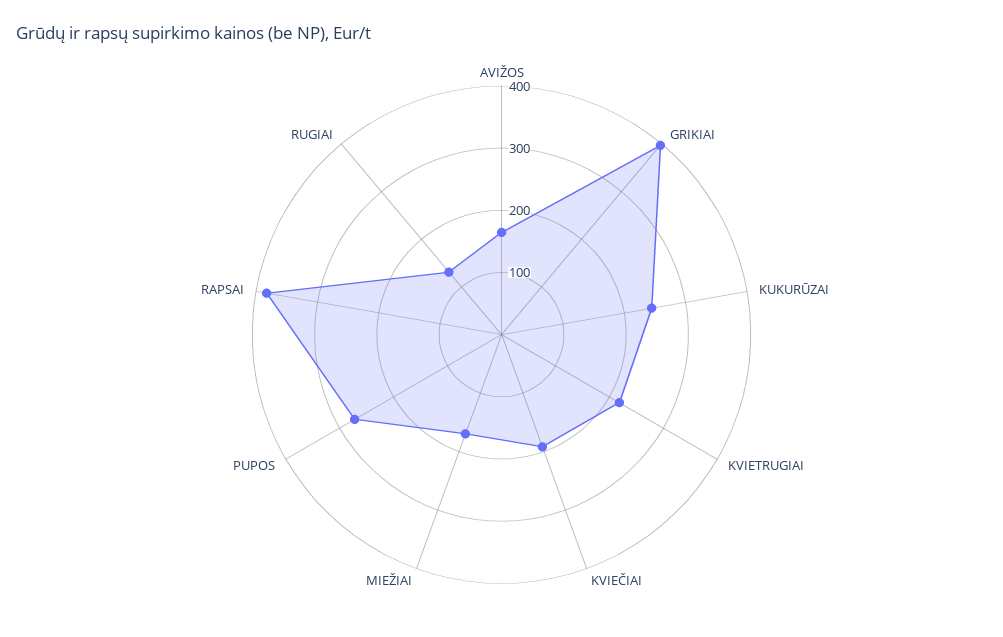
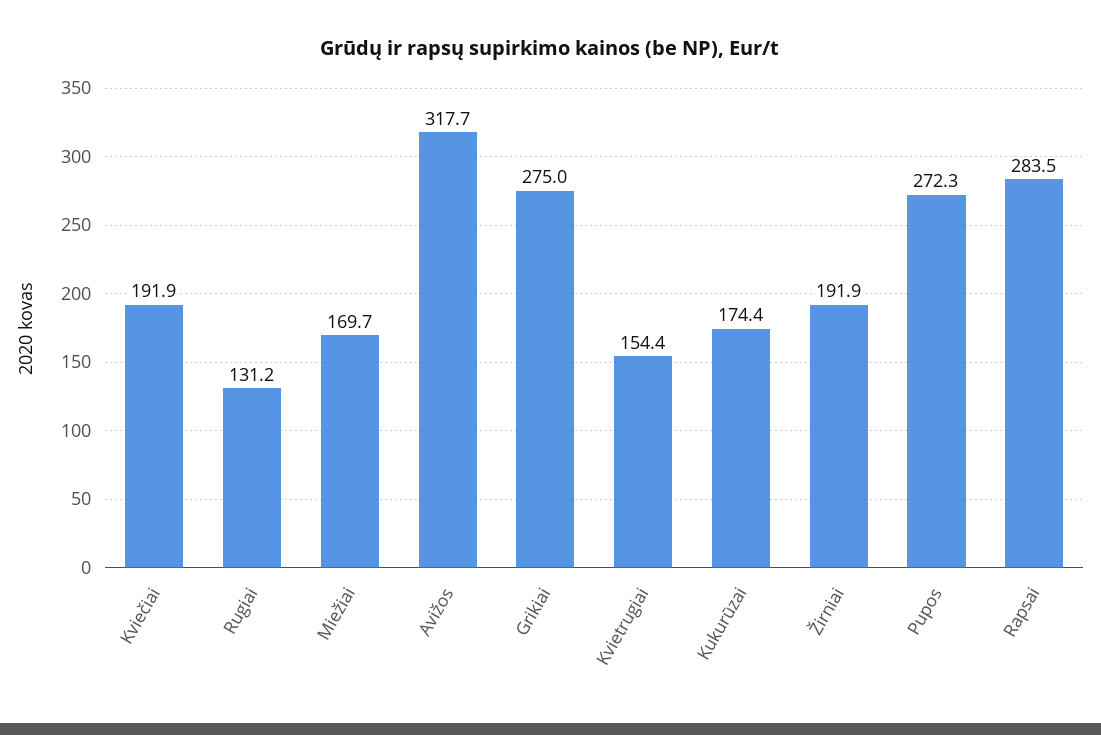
  {
-   "AVIŽOS": 160,
+   "AVIŽOS": 317.7,
-   "GRIKIAI": 400,
+   "GRIKIAI": 275,
-   "KUKURŪZAI": 240,
+   "KUKURŪZAI": 174.4,
-   "KVIETRUGIAI": 220,
+   "KVIETRUGIAI": 154.4,
    "KVIEČIAI": 191.9,
    "MIEŽIAI": 169.7,
    "PUPOS": 272.3,
-   "RAPSAI": 380,
+   "RAPSAI": 283.5,
-   "RUGIAI": 131.2
+   "RUGIAI": 131.2,
+   "Žirniai": 191.9
  }

